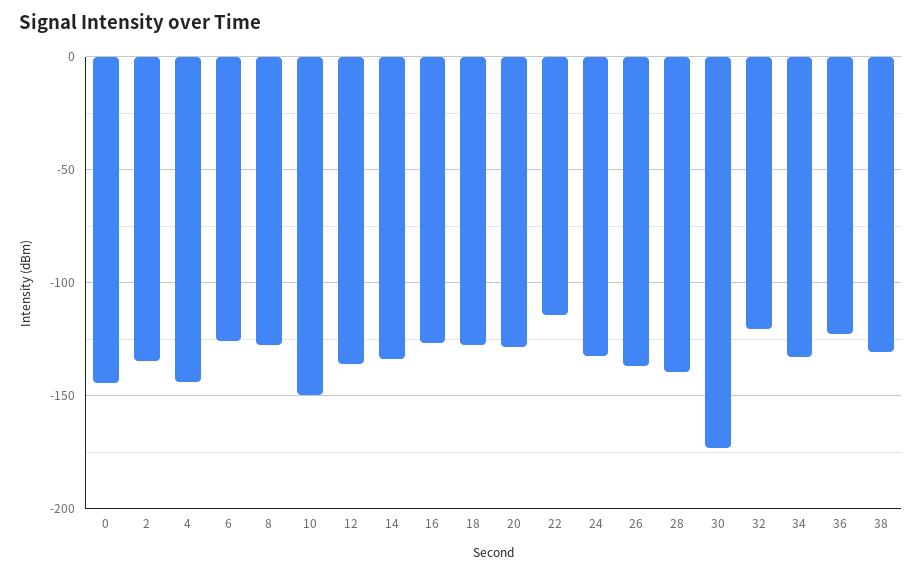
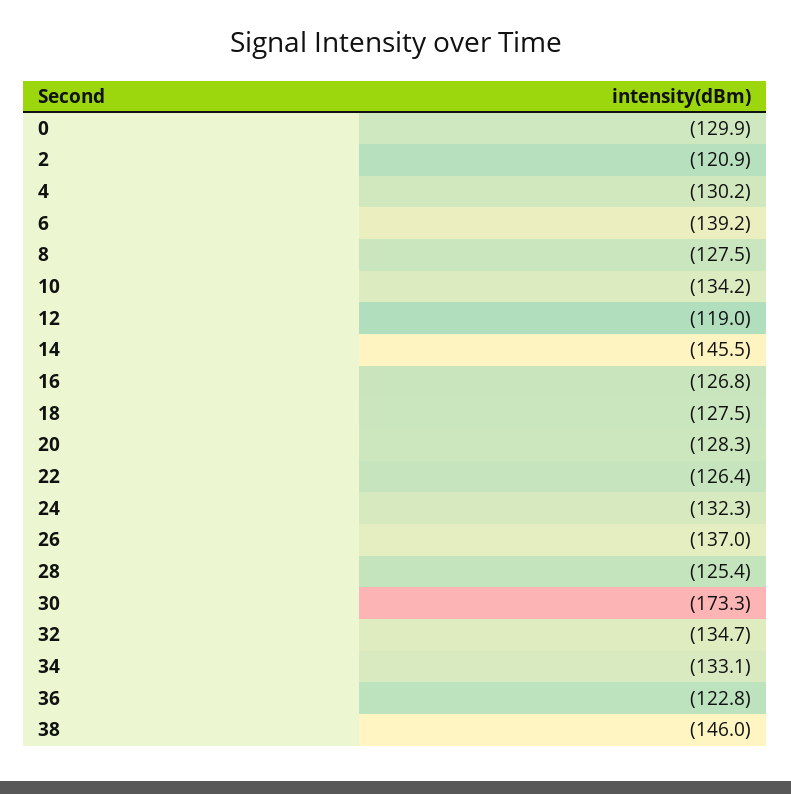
  {
-   "0": -145,
+   "0": -129.9,
-   "2": -135,
+   "2": -120.9,
-   "4": -145,
+   "4": -130.2,
-   "6": -125,
+   "6": -139.2,
    "8": -127.5,
-   "10": -150,
+   "10": -134.2,
-   "12": -135,
+   "12": -119,
-   "14": -135,
+   "14": -145.5,
    "16": -126.8,
    "18": -127.5,
    "20": -128.3,
-   "22": -115,
+   "22": -126.4,
    "24": -132.3,
    "26": -137,
-   "28": -140,
+   "28": -125.4,
    "30": -173.3,
-   "32": -120,
+   "32": -134.7,
    "34": -133.1,
    "36": -122.8,
-   "38": -130
+   "38": -146
  }

